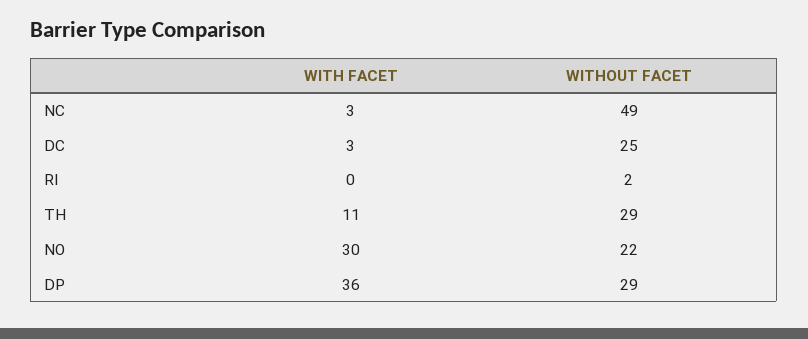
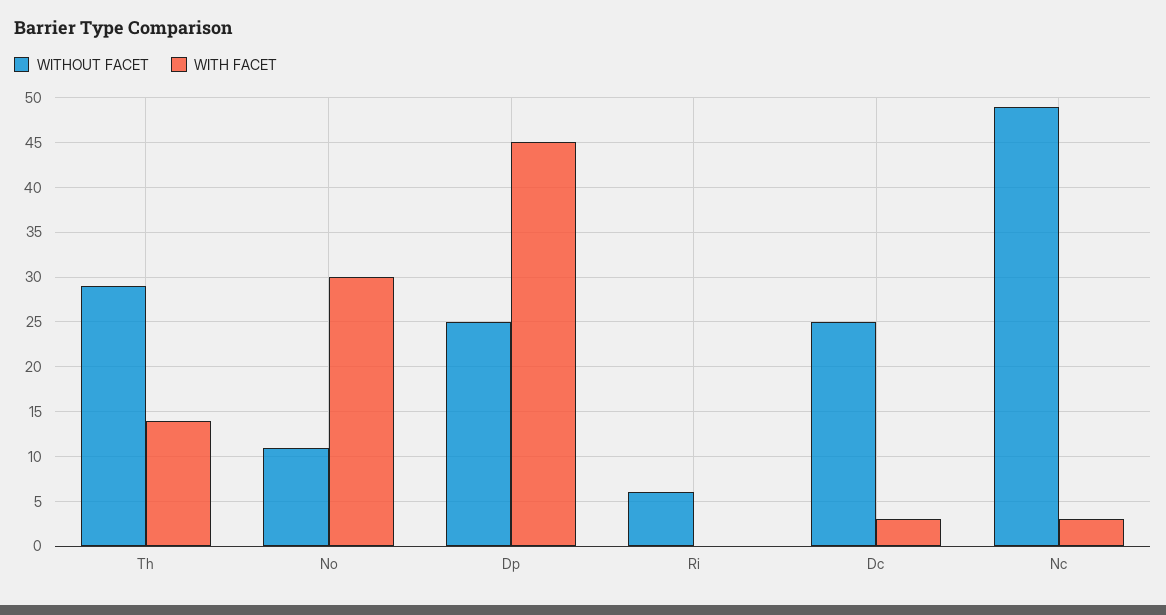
  {
    "WITH FACET": {
      "NC": 3,
      "DC": 3,
      "RI": 0,
-     "TH": 11,
+     "TH": 14,
      "NO": 30,
-     "DP": 36
+     "DP": 45
    },
    "WITHOUT FACET": {
      "NC": 49,
      "DC": 25,
-     "RI": 2,
+     "RI": 6,
      "TH": 29,
-     "NO": 22,
+     "NO": 11,
-     "DP": 29
+     "DP": 25
    }
  }

